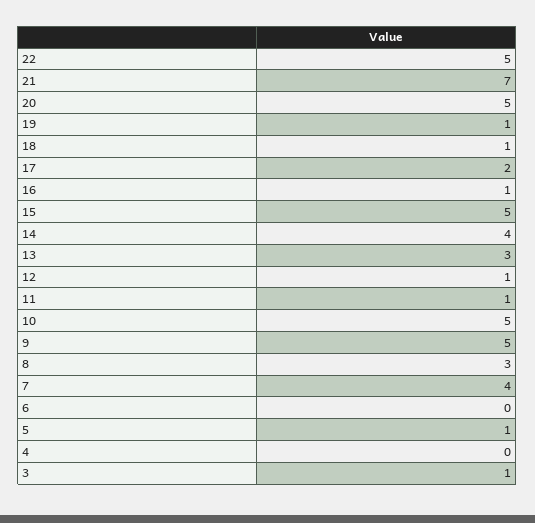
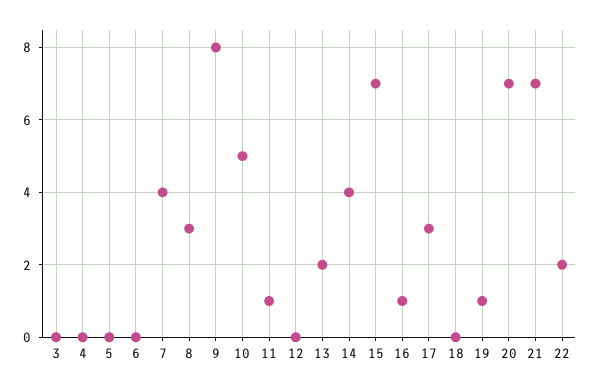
  {
-   "22": 5,
+   "22": 2,
    "21": 7,
-   "20": 5,
+   "20": 7,
    "19": 1,
-   "18": 1,
+   "18": 0,
-   "17": 2,
+   "17": 3,
    "16": 1,
-   "15": 5,
+   "15": 7,
    "14": 4,
-   "13": 3,
+   "13": 2,
-   "12": 1,
+   "12": 0,
    "11": 1,
    "10": 5,
-   "9": 5,
+   "9": 8,
    "8": 3,
    "7": 4,
    "6": 0,
-   "5": 1,
+   "5": 0,
    "4": 0,
-   "3": 1
+   "3": 0
  }

